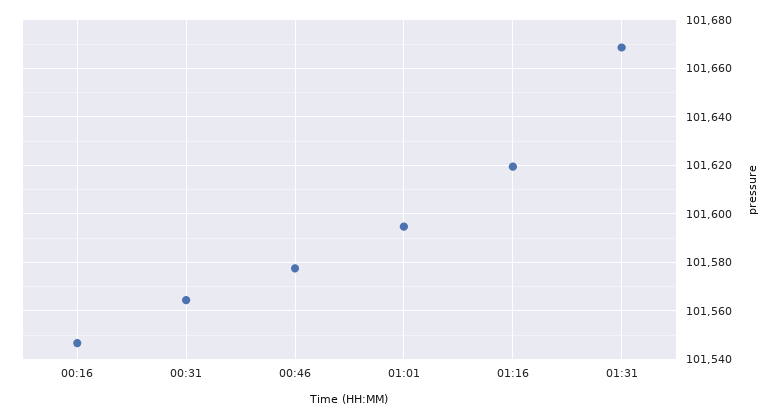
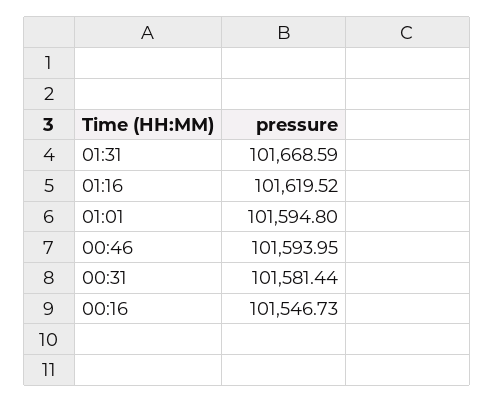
  {
    "00:16": 101546.73,
-   "00:31": 101565,
+   "00:31": 101581.44,
-   "00:46": 101577.5,
+   "00:46": 101593.95,
    "01:01": 101594.8,
    "01:16": 101619.52,
    "01:31": 101668.59
  }

